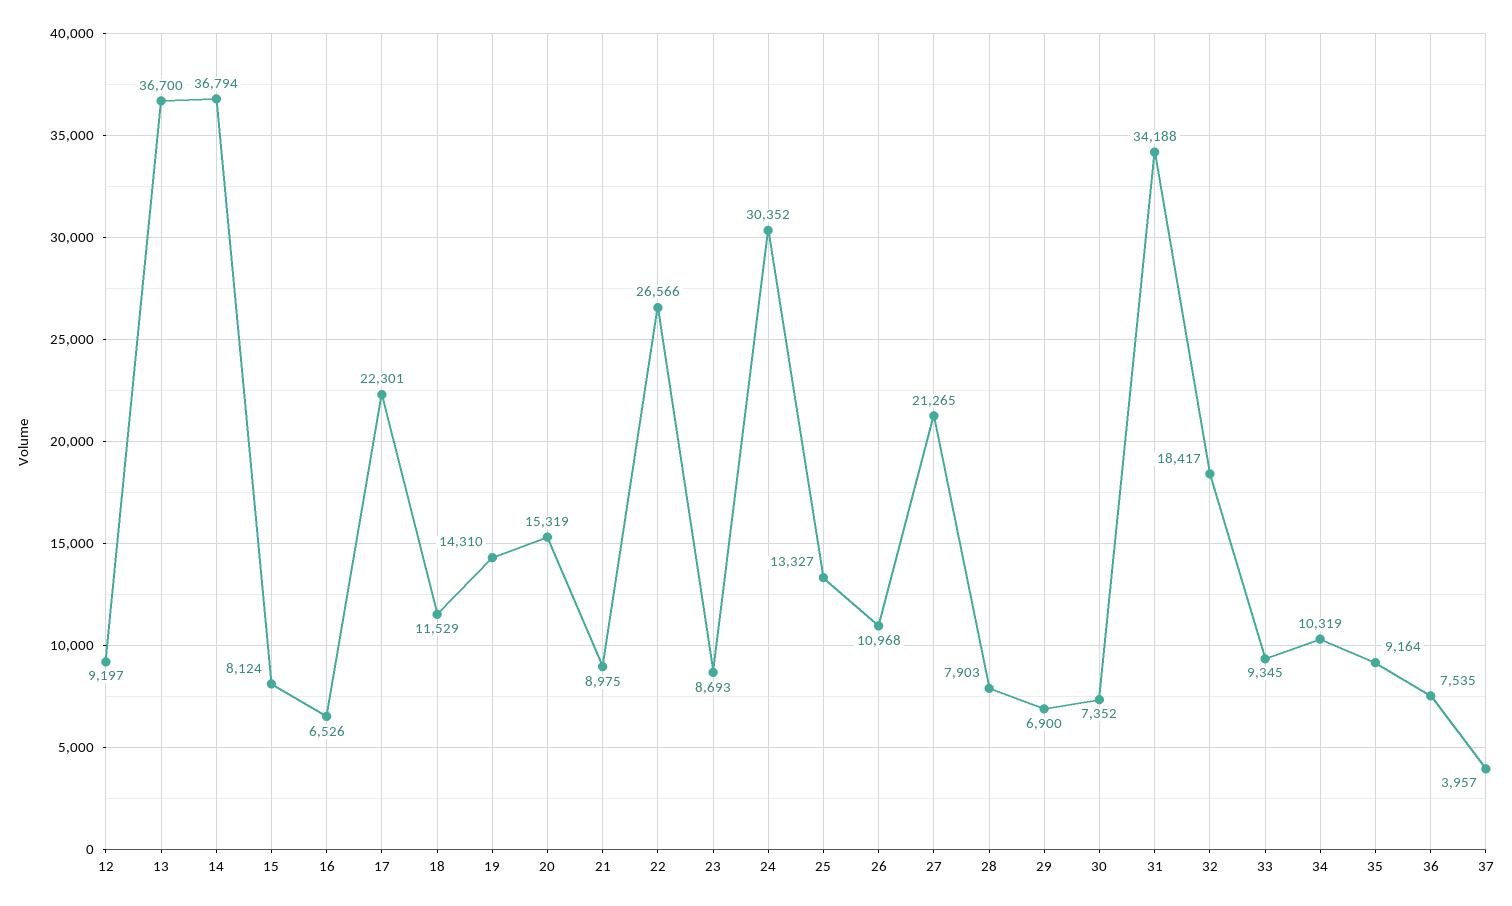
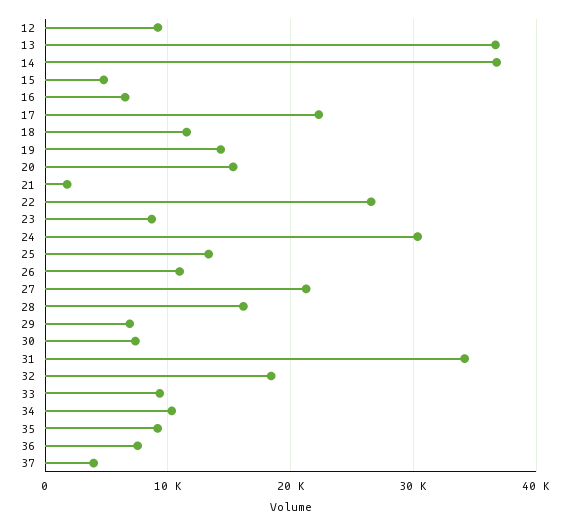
  {
    "12": 9197,
    "13": 36700,
    "14": 36794,
-   "15": 8124,
+   "15": 5000,
    "16": 6526,
    "17": 22301,
    "18": 11529,
    "19": 14310,
    "20": 15319,
-   "21": 8975,
+   "21": 2000,
    "22": 26566,
    "23": 8693,
    "24": 30352,
    "25": 13327,
    "26": 10968,
    "27": 21265,
-   "28": 7903,
+   "28": 16000,
    "29": 6900,
    "30": 7352,
    "31": 34188,
    "32": 18417,
    "33": 9345,
    "34": 10319,
    "35": 9164,
    "36": 7535,
    "37": 3957
  }

